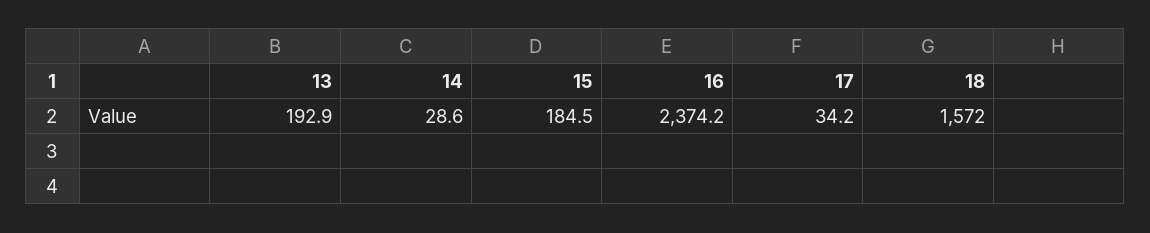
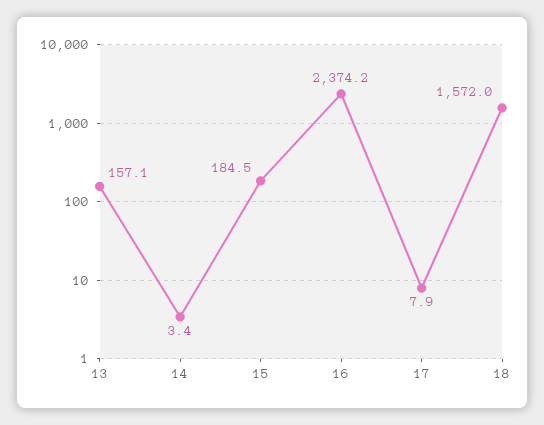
  {
-   "13": 192.9,
+   "13": 157.1,
-   "14": 28.6,
+   "14": 3.4,
    "15": 184.5,
    "16": 2374.2,
-   "17": 34.2,
+   "17": 7.9,
    "18": 1572
  }

